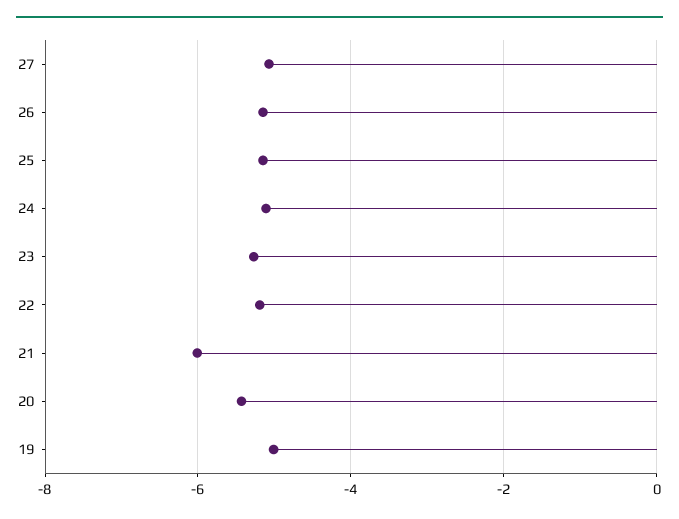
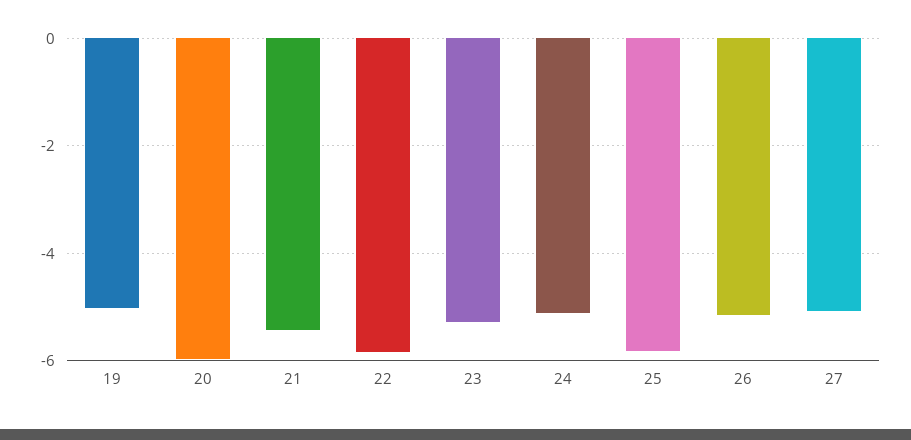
  {
    "27": -5,
    "26": -5.2,
-   "25": -5.2,
+   "25": -5.8,
    "24": -5.2,
    "23": -5.2,
-   "22": -5.2,
+   "22": -5.8,
-   "21": -6,
+   "21": -5.4,
-   "20": -5.4,
+   "20": -6,
    "19": -5
  }

